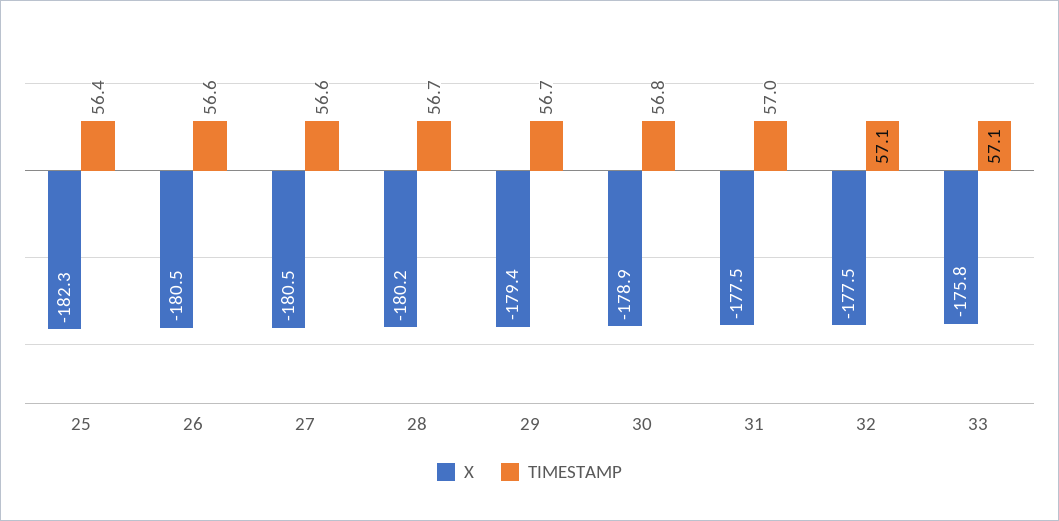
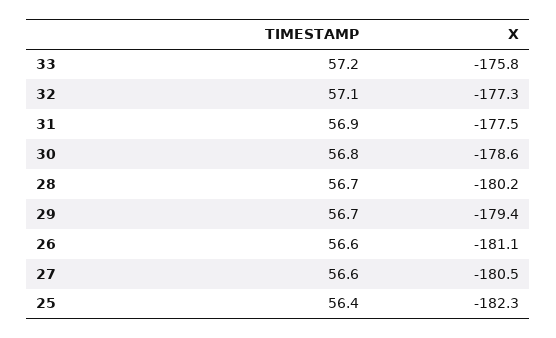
  {
    "X": {
      "25": -182.3,
-     "26": -180.5,
+     "26": -181.1,
      "27": -180.5,
      "28": -180.2,
      "29": -179.4,
-     "30": -178.9,
+     "30": -178.6,
      "31": -177.5,
-     "32": -177.5,
+     "32": -177.3,
      "33": -175.8
    },
    "TIMESTAMP": {
      "25": 56.4,
      "26": 56.6,
      "27": 56.6,
      "28": 56.7,
      "29": 56.7,
      "30": 56.8,
-     "31": 57,
+     "31": 56.9,
      "32": 57.1,
-     "33": 57.1
+     "33": 57.2
    }
  }

